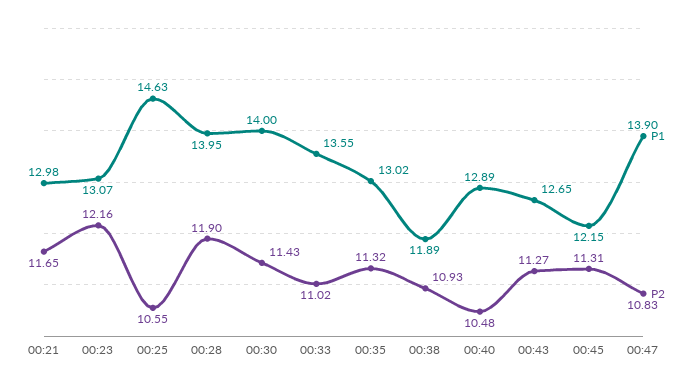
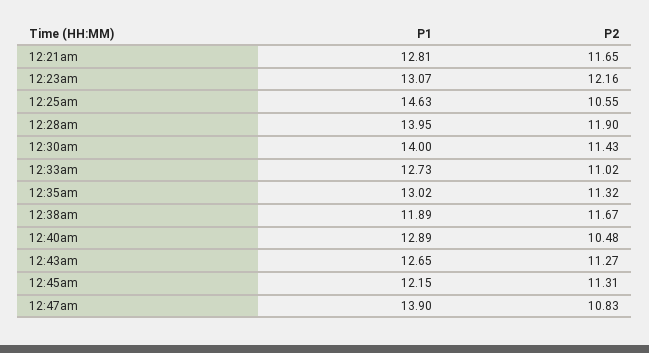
  {
    "P1": {
-     "00:21": 12.98,
+     "00:21": 12.81,
      "00:23": 13.07,
      "00:25": 14.63,
      "00:28": 13.95,
      "00:30": 14,
-     "00:33": 13.55,
+     "00:33": 12.73,
      "00:35": 13.02,
      "00:38": 11.89,
      "00:40": 12.89,
      "00:43": 12.65,
      "00:45": 12.15,
      "00:47": 13.9
    },
    "P2": {
      "00:21": 11.65,
      "00:23": 12.16,
      "00:25": 10.55,
      "00:28": 11.9,
      "00:30": 11.43,
      "00:33": 11.02,
      "00:35": 11.32,
-     "00:38": 10.93,
+     "00:38": 11.67,
      "00:40": 10.48,
      "00:43": 11.27,
      "00:45": 11.31,
      "00:47": 10.83
    }
  }

